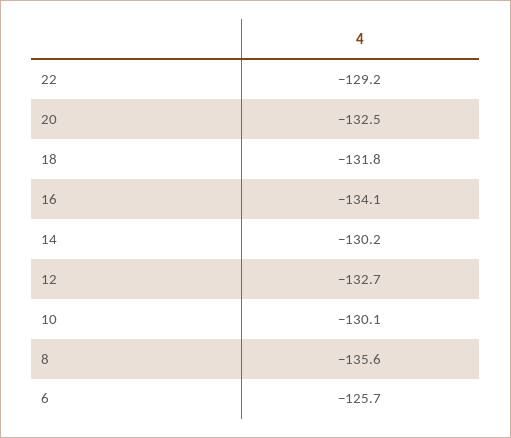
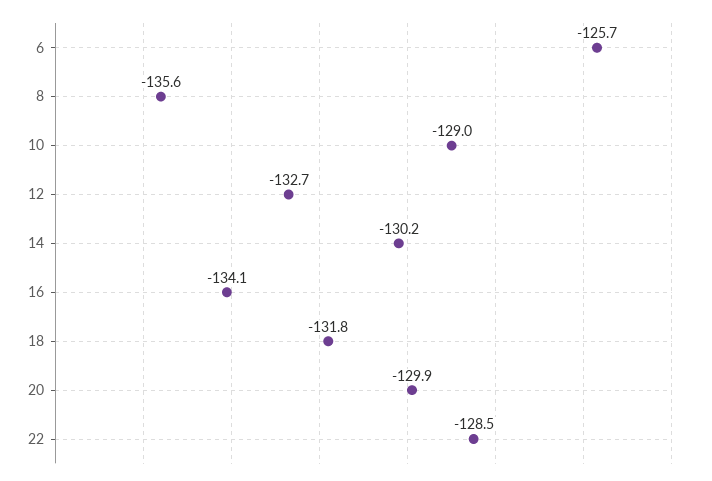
  {
-   "22": -129.2,
+   "22": -128.5,
-   "20": -132.5,
+   "20": -129.9,
    "18": -131.8,
    "16": -134.1,
    "14": -130.2,
    "12": -132.7,
-   "10": -130.1,
+   "10": -129,
    "8": -135.6,
    "6": -125.7
  }

